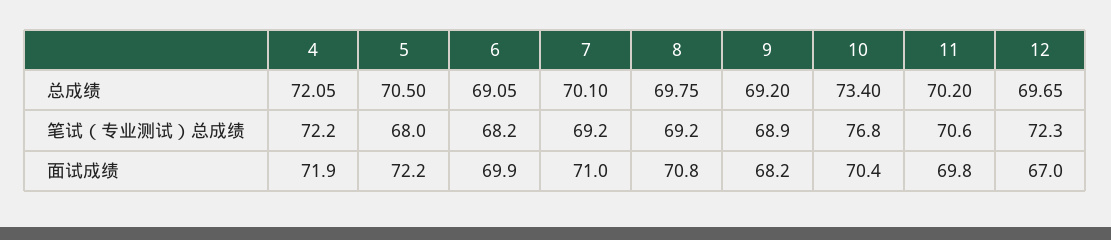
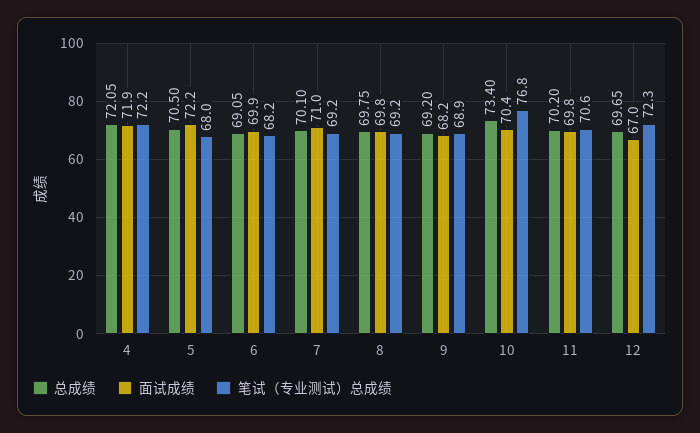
  {
    "总成绩": {
      "4": 72.05,
      "5": 70.5,
      "6": 69.05,
      "7": 70.1,
      "8": 69.75,
      "9": 69.2,
      "10": 73.4,
      "11": 70.2,
      "12": 69.65
    },
    "笔试（专业测试）总成绩": {
      "4": 72.2,
      "5": 68,
      "6": 68.2,
      "7": 69.2,
      "8": 69.2,
      "9": 68.9,
      "10": 76.8,
      "11": 70.6,
      "12": 72.3
    },
    "面试成绩": {
      "4": 71.9,
      "5": 72.2,
      "6": 69.9,
      "7": 71,
-     "8": 70.8,
+     "8": 69.8,
      "9": 68.2,
      "10": 70.4,
      "11": 69.8,
      "12": 67
    }
  }

